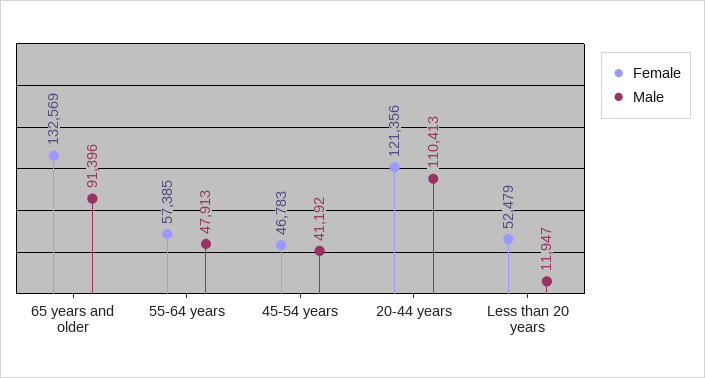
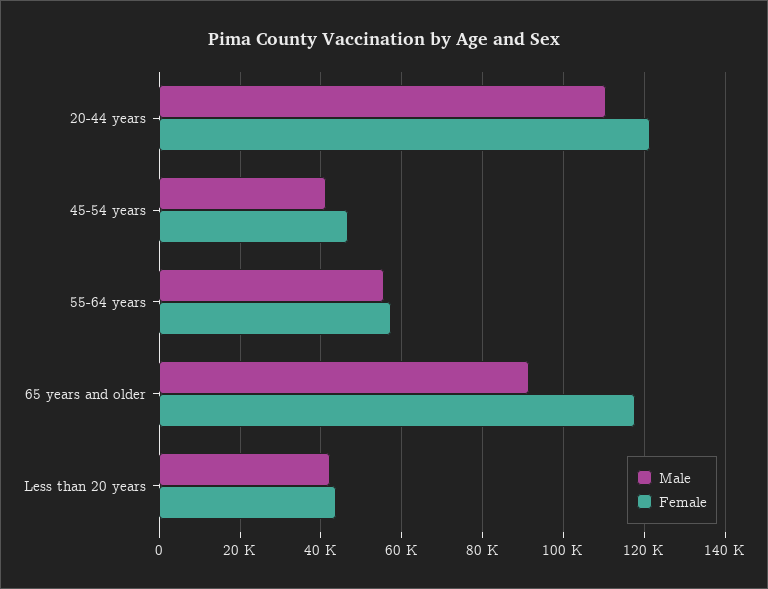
  {
    "Female": {
-     "65 years and older": 132569,
+     "65 years and older": 118000,
      "55-64 years": 57385,
      "45-54 years": 46783,
      "20-44 years": 121356,
-     "Less than 20 years": 52479
+     "Less than 20 years": 44000
    },
    "Male": {
      "65 years and older": 91396,
-     "55-64 years": 47913,
+     "55-64 years": 56000,
      "45-54 years": 41192,
      "20-44 years": 110413,
-     "Less than 20 years": 11947
+     "Less than 20 years": 42000
    }
  }

